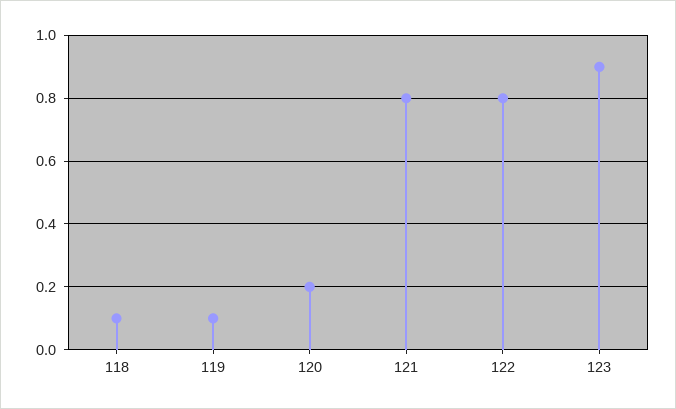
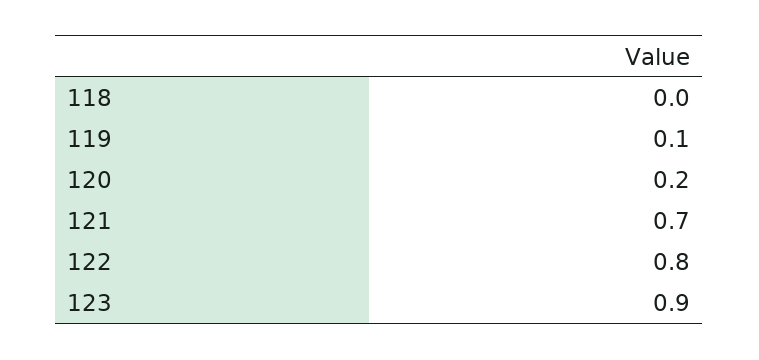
  {
-   "118": 0.1,
+   "118": 0,
    "119": 0.1,
    "120": 0.2,
-   "121": 0.8,
+   "121": 0.7,
    "122": 0.8,
    "123": 0.9
  }

